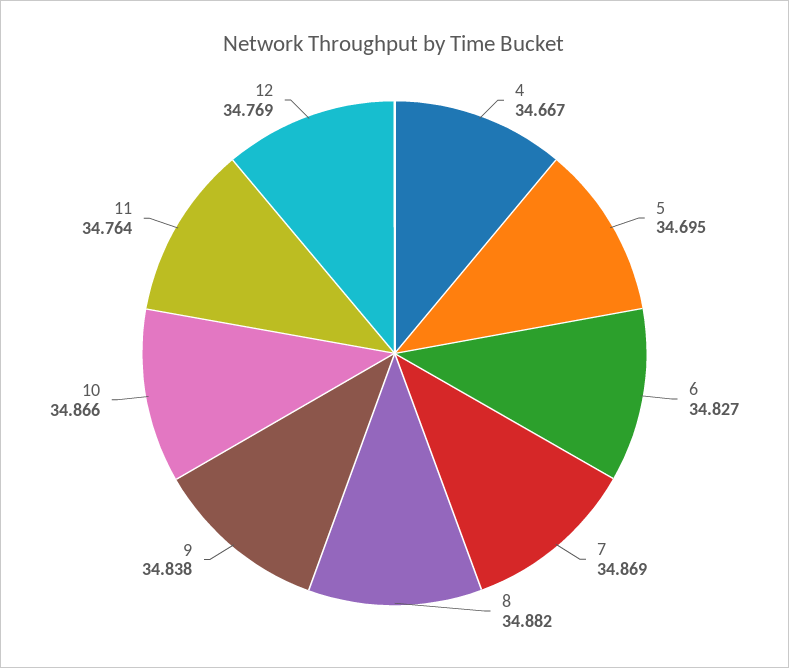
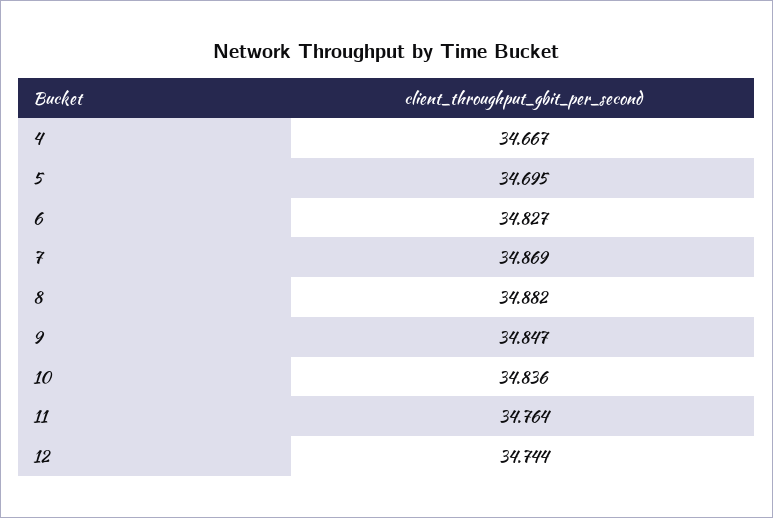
  {
    "4": 34.667,
    "5": 34.695,
    "6": 34.827,
    "7": 34.869,
    "8": 34.882,
-   "9": 34.838,
+   "9": 34.847,
-   "10": 34.866,
+   "10": 34.836,
    "11": 34.764,
-   "12": 34.769
+   "12": 34.744
  }

